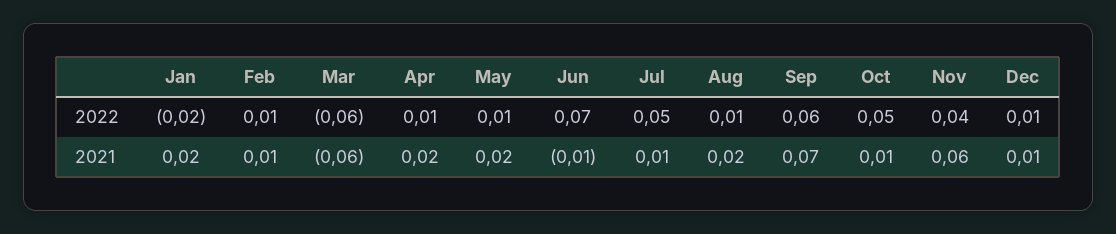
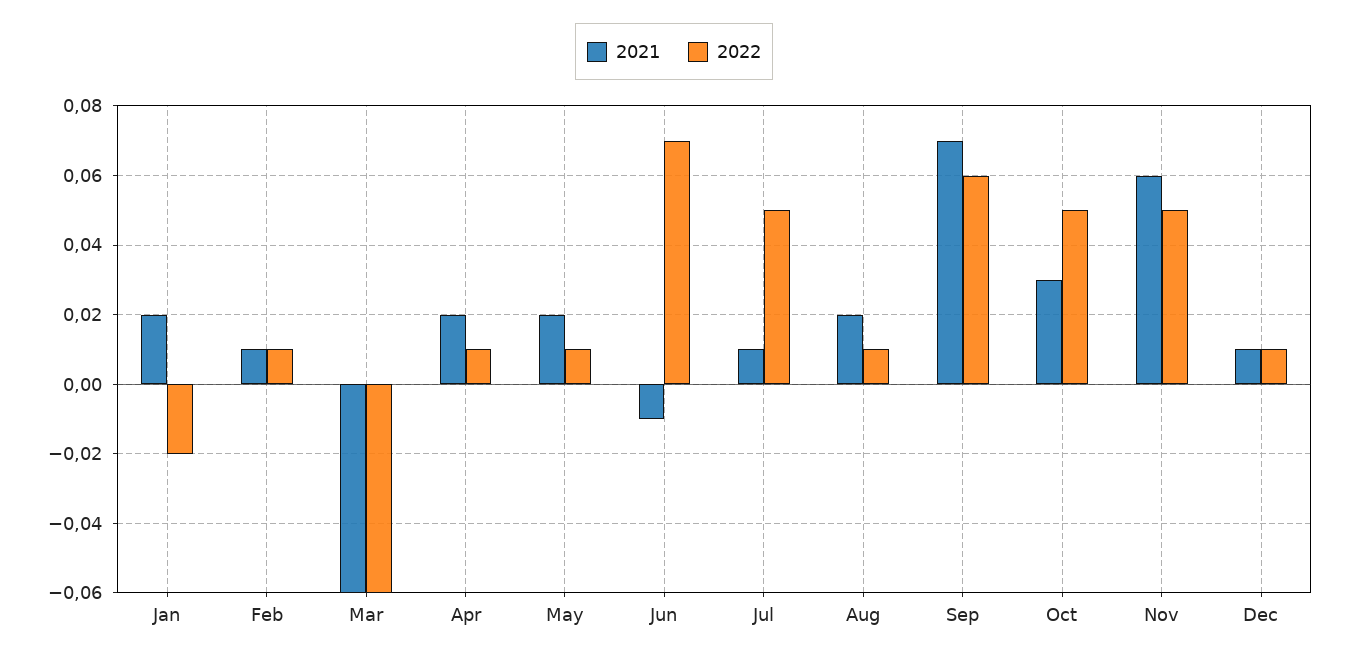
  {
    "2022": {
      "Jan": -0.02,
      "Feb": 0.01,
      "Mar": -0.06,
      "Apr": 0.01,
      "May": 0.01,
      "Jun": 0.07,
      "Jul": 0.05,
      "Aug": 0.01,
      "Sep": 0.06,
      "Oct": 0.05,
-     "Nov": 0.04,
+     "Nov": 0.05,
      "Dec": 0.01
    },
    "2021": {
      "Jan": 0.02,
      "Feb": 0.01,
      "Mar": -0.06,
      "Apr": 0.02,
      "May": 0.02,
      "Jun": -0.01,
      "Jul": 0.01,
      "Aug": 0.02,
      "Sep": 0.07,
-     "Oct": 0.01,
+     "Oct": 0.03,
      "Nov": 0.06,
      "Dec": 0.01
    }
  }

